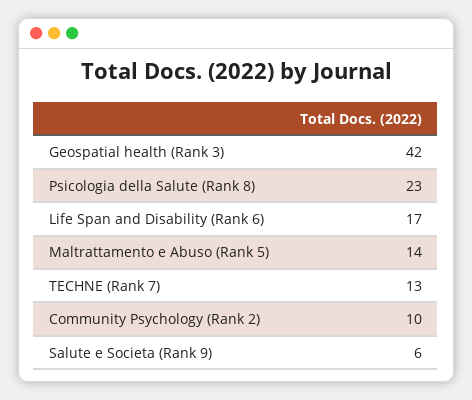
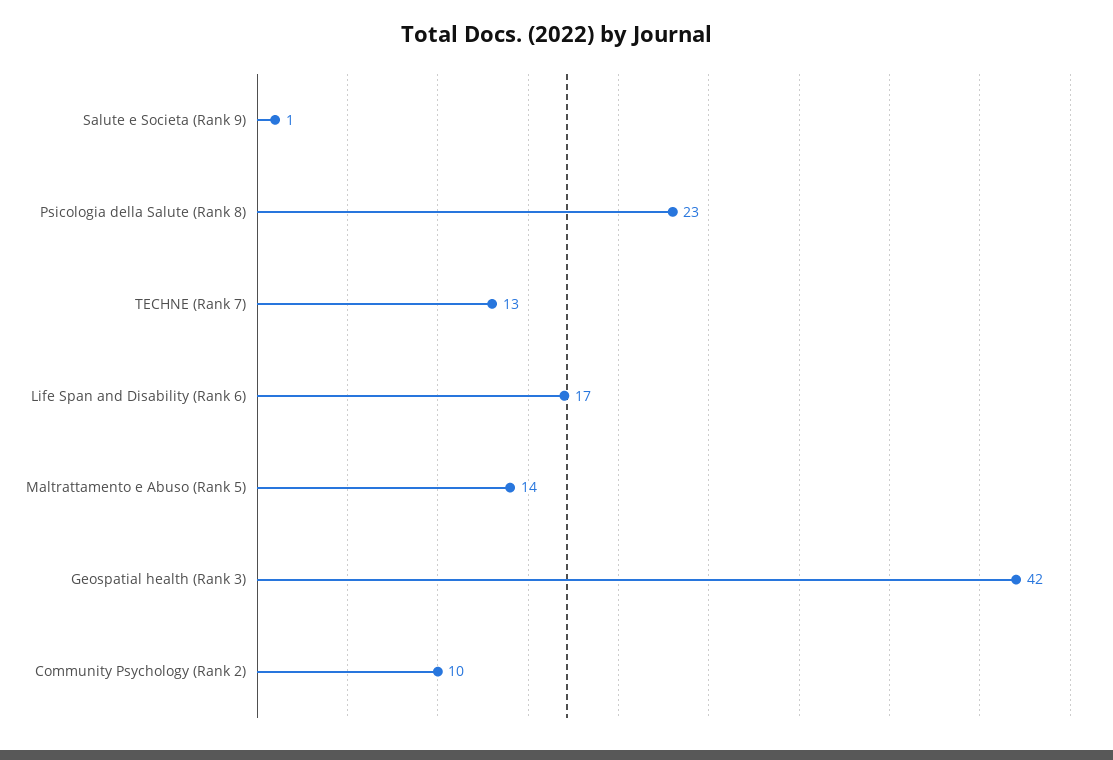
  {
    "Geospatial health (Rank 3)": 42,
    "Psicologia della Salute (Rank 8)": 23,
    "Life Span and Disability (Rank 6)": 17,
    "Maltrattamento e Abuso (Rank 5)": 14,
    "TECHNE (Rank 7)": 13,
    "Community Psychology (Rank 2)": 10,
-   "Salute e Societa (Rank 9)": 6
+   "Salute e Societa (Rank 9)": 1
  }

